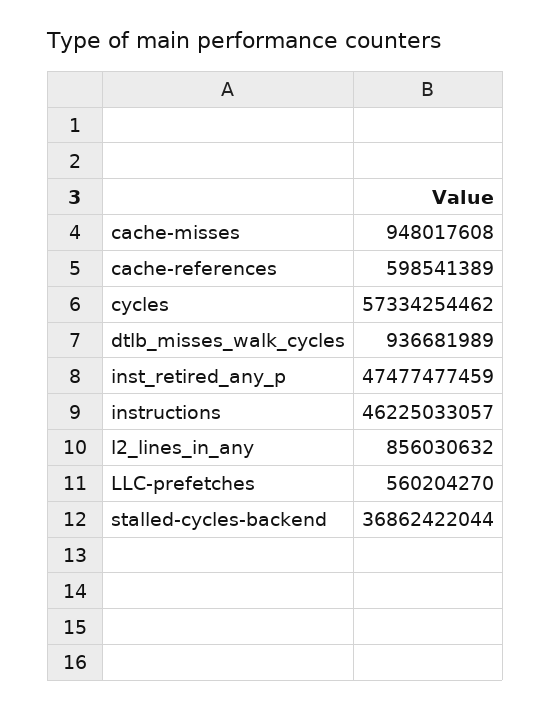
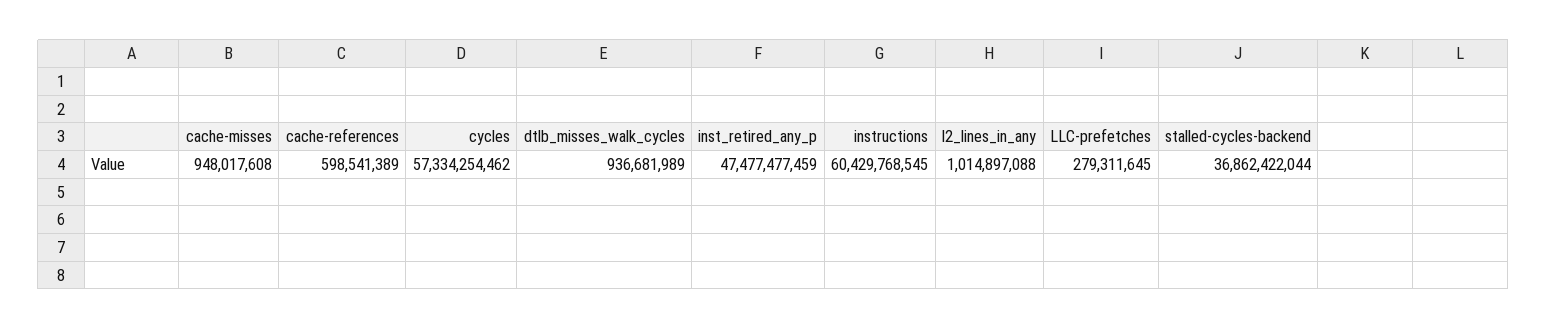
  {
    "cache-misses": 948017608,
    "cache-references": 598541389,
    "cycles": 57334254462,
    "dtlb_misses_walk_cycles": 936681989,
    "inst_retired_any_p": 47477477459,
-   "instructions": 46225033057,
+   "instructions": 60429768545,
-   "l2_lines_in_any": 856030632,
+   "l2_lines_in_any": 1014897088,
-   "LLC-prefetches": 560204270,
+   "LLC-prefetches": 279311645,
    "stalled-cycles-backend": 36862422044
  }

